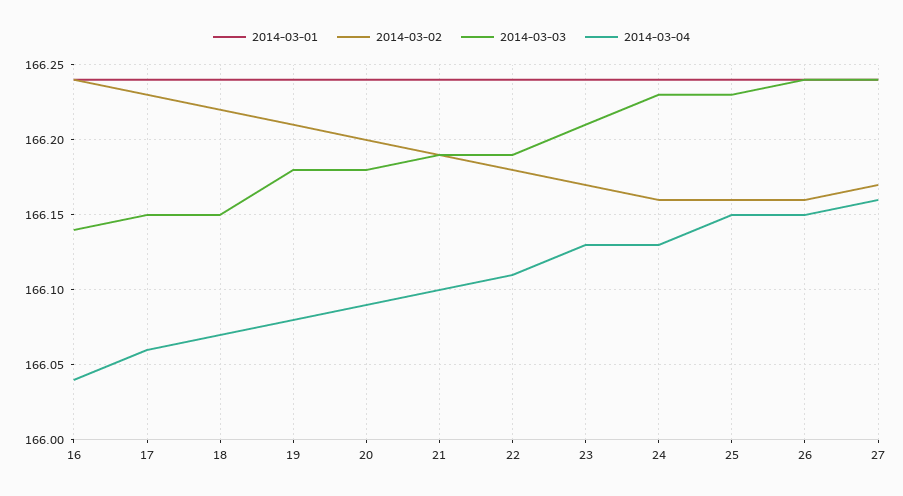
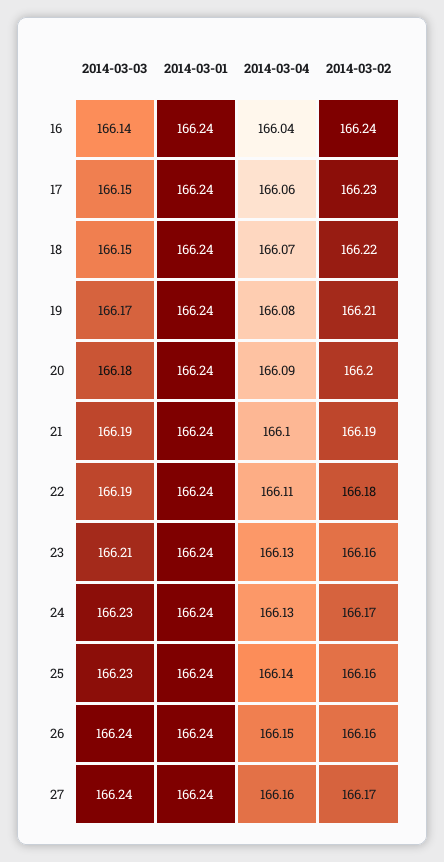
  {
    "2014-03-01": {
      "16": 166.24,
      "17": 166.24,
      "18": 166.24,
      "19": 166.24,
      "20": 166.24,
      "21": 166.24,
      "22": 166.24,
      "23": 166.24,
      "24": 166.24,
      "25": 166.24,
      "26": 166.24,
      "27": 166.24
    },
    "2014-03-02": {
      "16": 166.24,
      "17": 166.23,
      "18": 166.22,
      "19": 166.21,
      "20": 166.2,
      "21": 166.19,
      "22": 166.18,
-     "23": 166.17,
+     "23": 166.16,
-     "24": 166.16,
+     "24": 166.17,
      "25": 166.16,
      "26": 166.16,
      "27": 166.17
    },
    "2014-03-03": {
      "16": 166.14,
      "17": 166.15,
      "18": 166.15,
-     "19": 166.18,
+     "19": 166.17,
      "20": 166.18,
      "21": 166.19,
      "22": 166.19,
      "23": 166.21,
      "24": 166.23,
      "25": 166.23,
      "26": 166.24,
      "27": 166.24
    },
    "2014-03-04": {
      "16": 166.04,
      "17": 166.06,
      "18": 166.07,
      "19": 166.08,
      "20": 166.09,
      "21": 166.1,
      "22": 166.11,
      "23": 166.13,
      "24": 166.13,
-     "25": 166.15,
+     "25": 166.14,
      "26": 166.15,
      "27": 166.16
    }
  }

